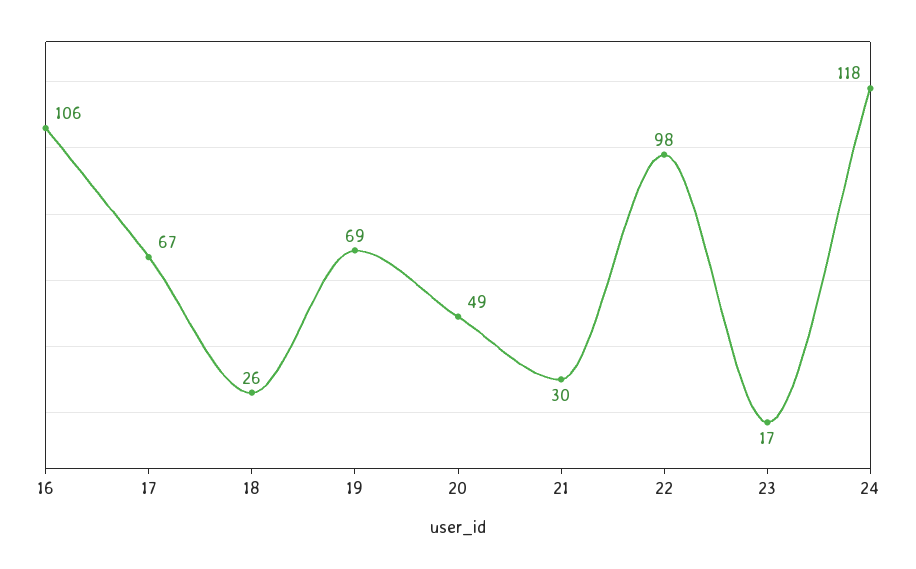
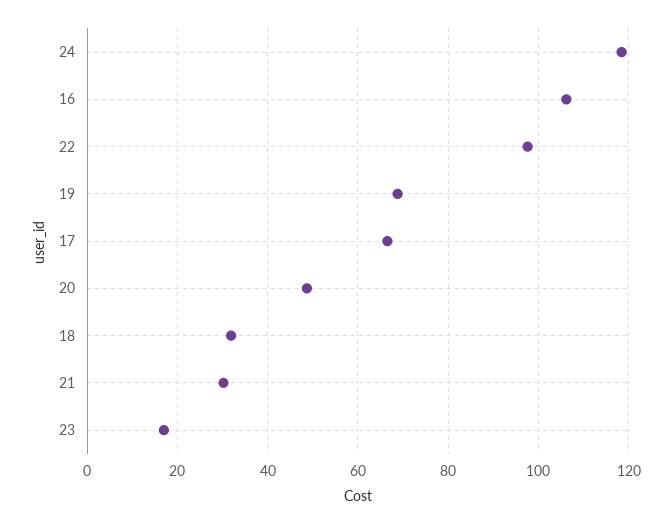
  {
    "16": 106,
    "17": 67,
-   "18": 26,
+   "18": 32,
    "19": 69,
    "20": 49,
    "21": 30,
    "22": 98,
    "23": 17,
    "24": 118
  }

